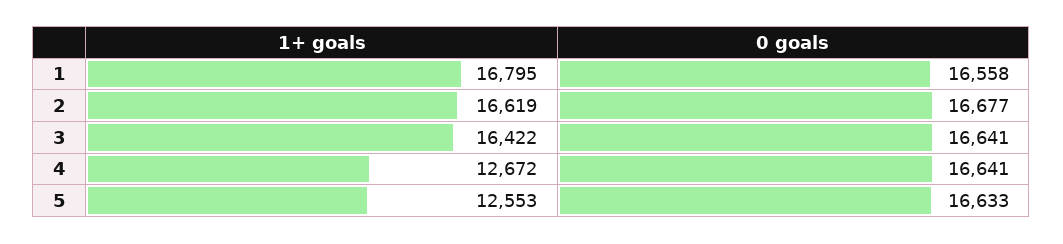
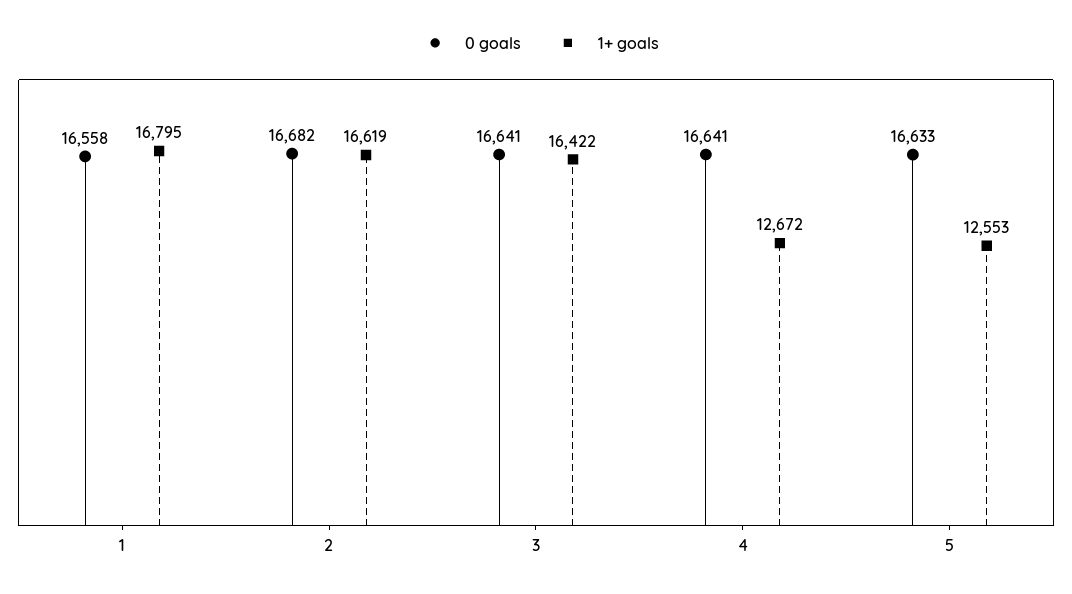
  {
    "1+ goals": {
      "1": 16795,
      "2": 16619,
      "3": 16422,
      "4": 12672,
      "5": 12553
    },
    "0 goals": {
      "1": 16558,
-     "2": 16677,
+     "2": 16682,
      "3": 16641,
      "4": 16641,
      "5": 16633
    }
  }

